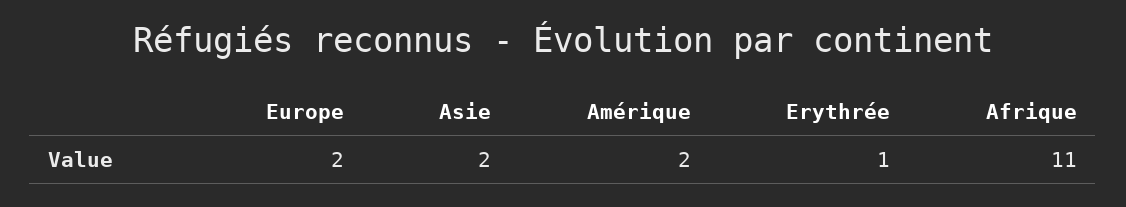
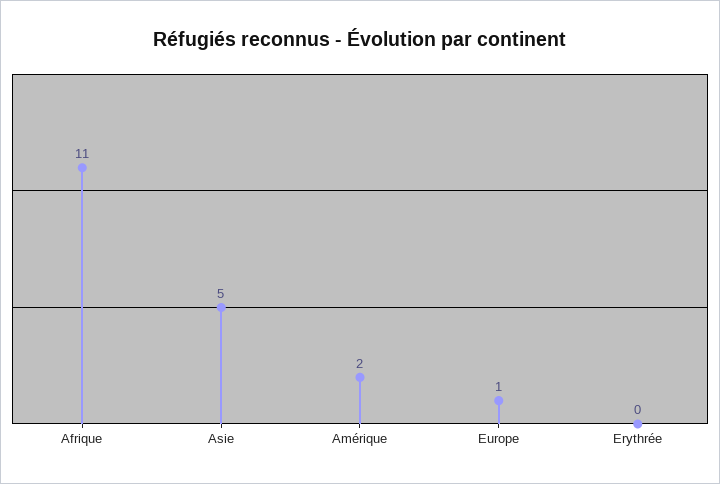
  {
-   "Europe": 2,
+   "Europe": 1,
-   "Asie": 2,
+   "Asie": 5,
    "Amérique": 2,
-   "Erythrée": 1,
+   "Erythrée": 0,
    "Afrique": 11
  }

